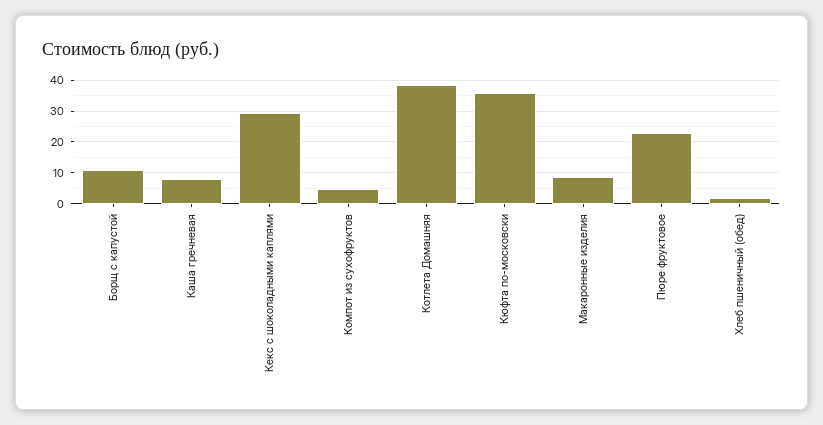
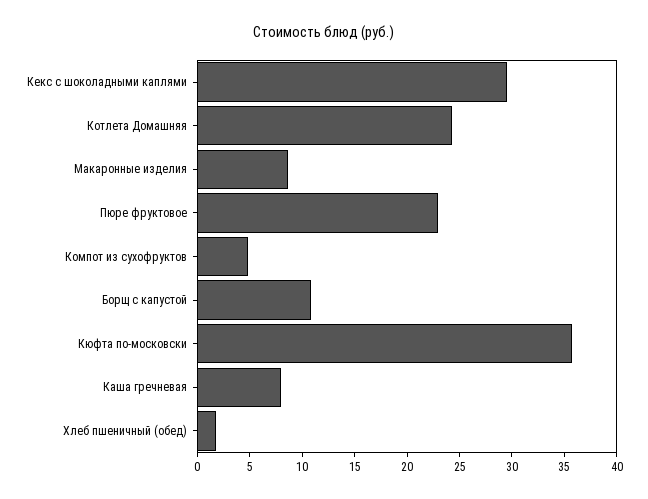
  {
    "Борщ с капустой": 11,
    "Каша гречневая": 8,
    "Кекс с шоколадными каплями": 30,
    "Компот из сухофруктов": 5,
-   "Котлета Домашняя": 38,
+   "Котлета Домашняя": 24,
    "Кюфта по-московски": 36,
    "Макаронные изделия": 9,
    "Пюре фруктовое": 23,
    "Хлеб пшеничный (обед)": 2
  }

